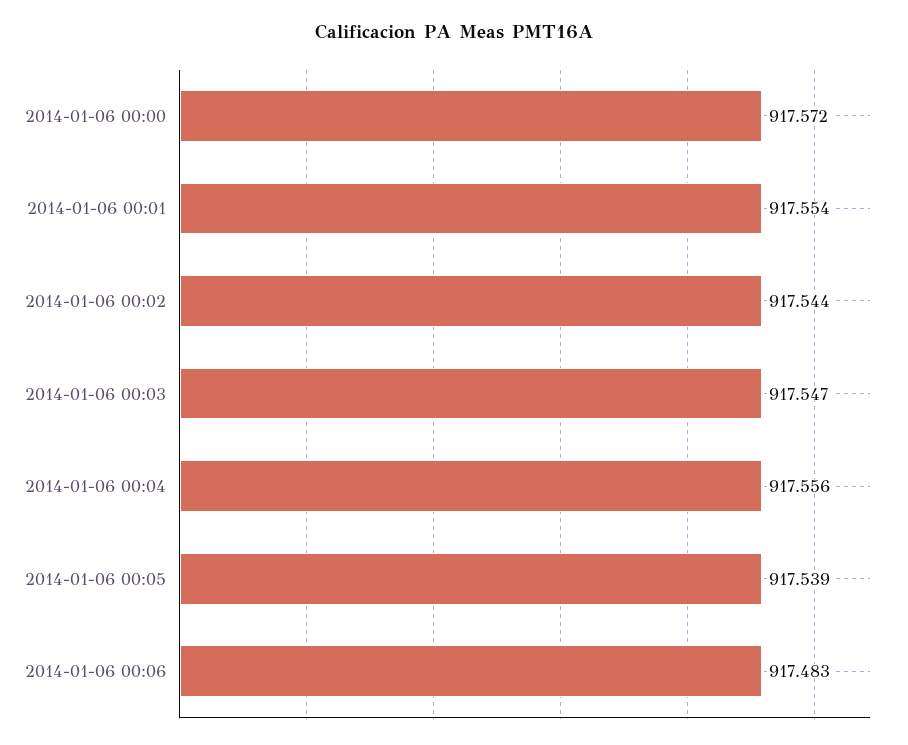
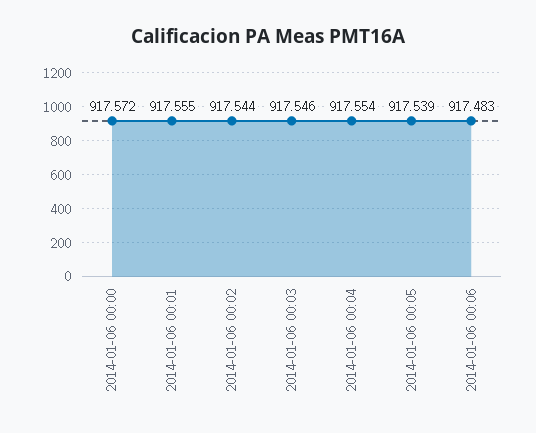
  {
    "2014-01-06 00:00": 917.572,
-   "2014-01-06 00:01": 917.554,
+   "2014-01-06 00:01": 917.555,
    "2014-01-06 00:02": 917.544,
-   "2014-01-06 00:03": 917.547,
+   "2014-01-06 00:03": 917.546,
-   "2014-01-06 00:04": 917.556,
+   "2014-01-06 00:04": 917.554,
    "2014-01-06 00:05": 917.539,
    "2014-01-06 00:06": 917.483
  }

